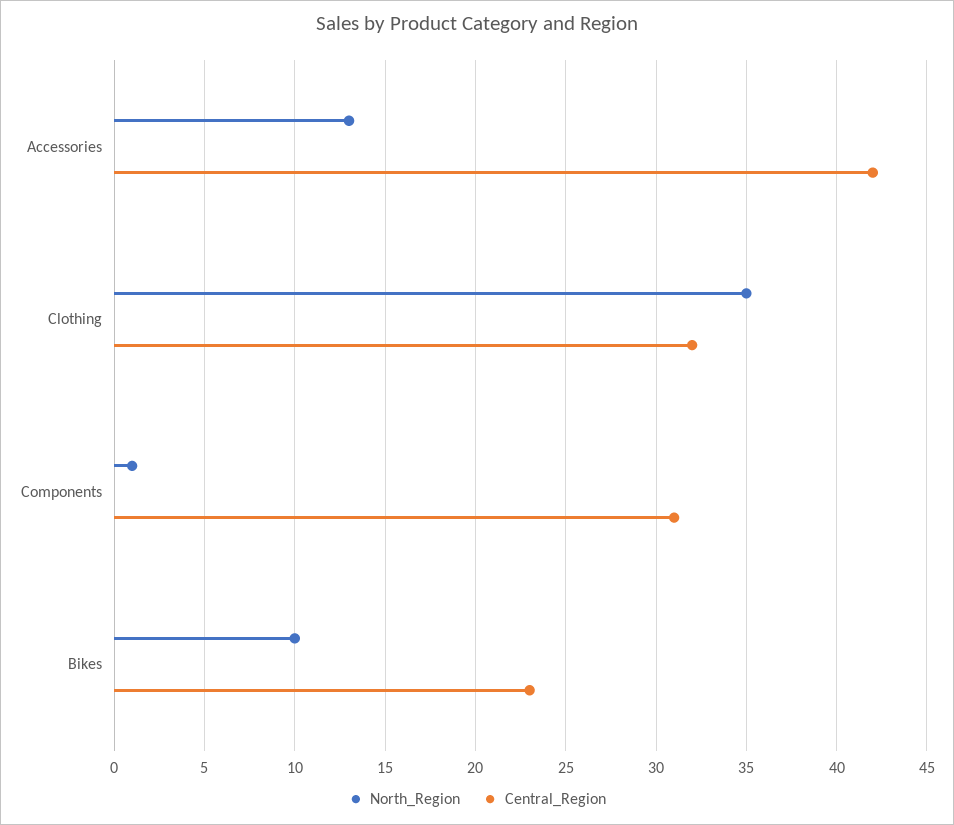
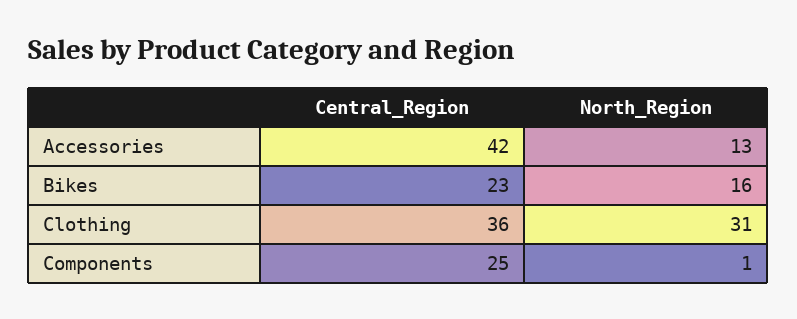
  {
    "North_Region": {
      "Accessories": 13,
-     "Clothing": 35,
+     "Clothing": 31,
      "Components": 1,
-     "Bikes": 10
+     "Bikes": 16
    },
    "Central_Region": {
      "Accessories": 42,
-     "Clothing": 32,
+     "Clothing": 36,
-     "Components": 31,
+     "Components": 25,
      "Bikes": 23
    }
  }

